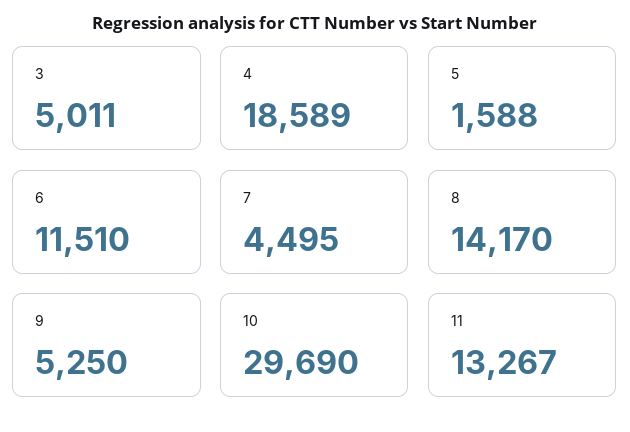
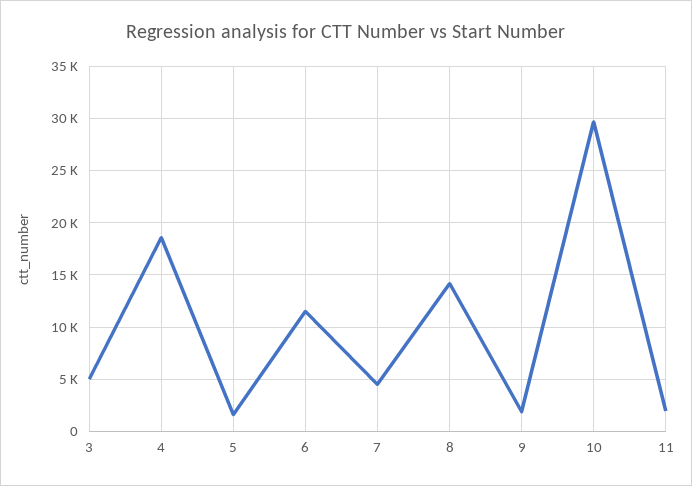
  {
    "3": 5011,
    "4": 18589,
    "5": 1588,
    "6": 11510,
    "7": 4495,
    "8": 14170,
-   "9": 5250,
+   "9": 2000,
    "10": 29690,
-   "11": 13267
+   "11": 2000
  }

